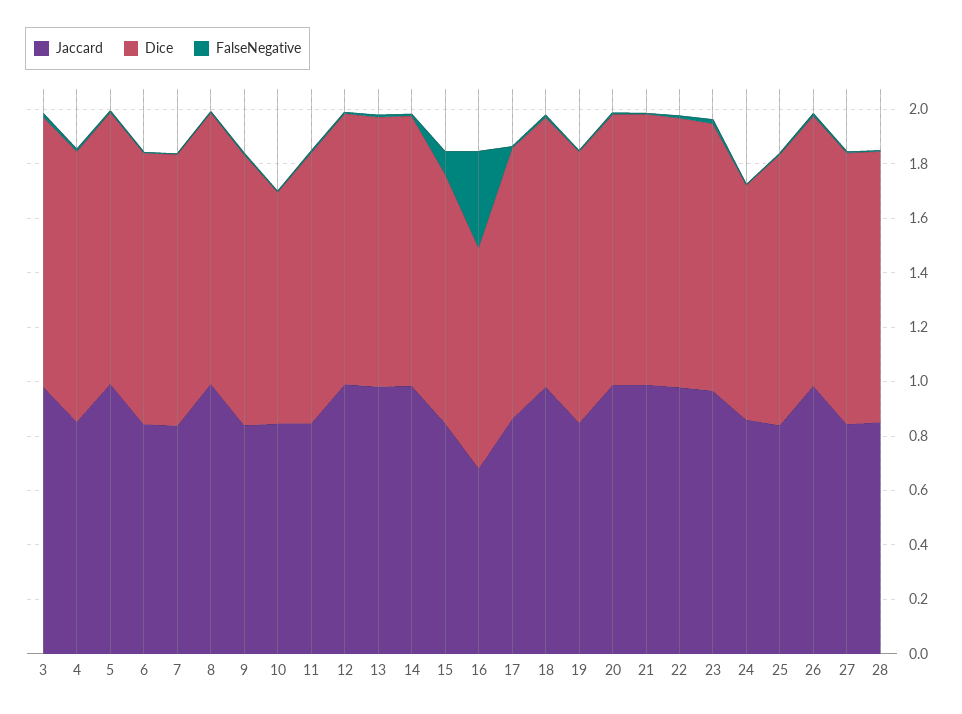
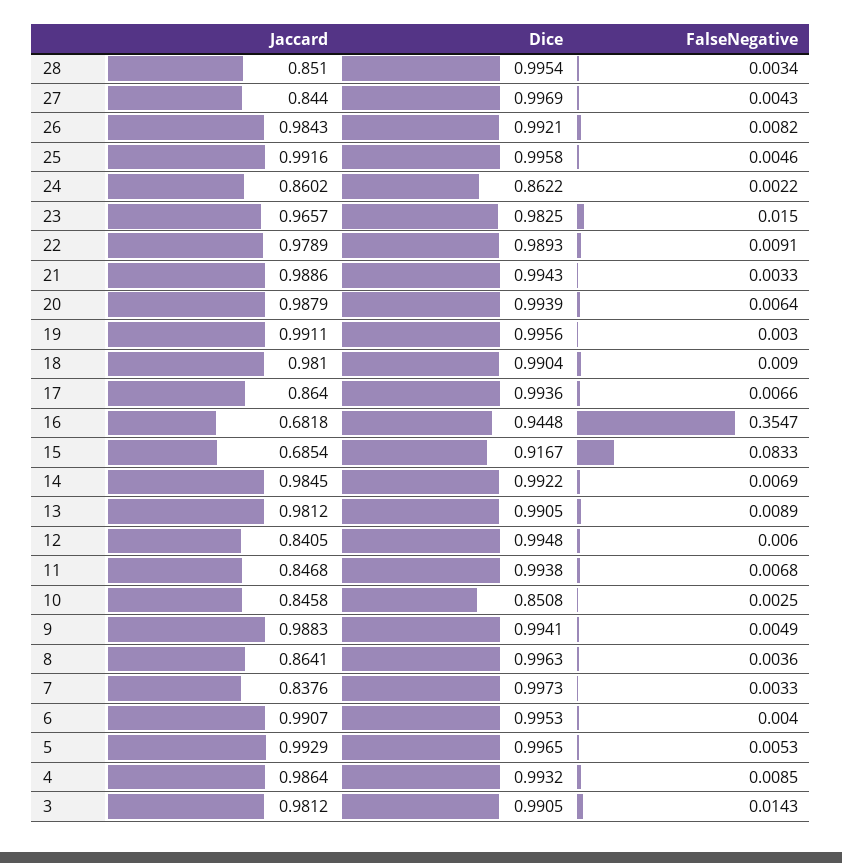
  {
    "Jaccard": {
      "3": 0.9812,
-     "4": 0.85,
+     "4": 0.9864,
      "5": 0.9929,
-     "6": 0.85,
+     "6": 0.9907,
      "7": 0.8376,
-     "8": 1,
+     "8": 0.8641,
-     "9": 0.85,
+     "9": 0.9883,
      "10": 0.8458,
      "11": 0.8468,
-     "12": 1,
+     "12": 0.8405,
      "13": 0.9812,
      "14": 0.9845,
-     "15": 0.85,
+     "15": 0.6854,
      "16": 0.6818,
      "17": 0.864,
      "18": 0.981,
-     "19": 0.85,
+     "19": 0.9911,
      "20": 0.9879,
      "21": 0.9886,
      "22": 0.9789,
      "23": 0.9657,
      "24": 0.8602,
-     "25": 0.85,
+     "25": 0.9916,
      "26": 0.9843,
      "27": 0.844,
      "28": 0.851
    },
    "Dice": {
      "3": 0.9905,
      "4": 0.9932,
      "5": 0.9965,
      "6": 0.9953,
      "7": 0.9973,
      "8": 0.9963,
      "9": 0.9941,
      "10": 0.8508,
      "11": 0.9938,
      "12": 0.9948,
      "13": 0.9905,
      "14": 0.9922,
      "15": 0.9167,
-     "16": 0.8,
+     "16": 0.9448,
      "17": 0.9936,
      "18": 0.9904,
      "19": 0.9956,
      "20": 0.9939,
      "21": 0.9943,
      "22": 0.9893,
      "23": 0.9825,
      "24": 0.8622,
      "25": 0.9958,
      "26": 0.9921,
      "27": 0.9969,
      "28": 0.9954
    },
    "FalseNegative": {
      "3": 0.0143,
      "4": 0.0085,
      "5": 0.0053,
      "6": 0.004,
      "7": 0.0033,
      "8": 0.0036,
      "9": 0.0049,
      "10": 0.0025,
      "11": 0.0068,
      "12": 0.006,
      "13": 0.0089,
      "14": 0.0069,
      "15": 0.0833,
      "16": 0.3547,
      "17": 0.0066,
      "18": 0.009,
      "19": 0.003,
      "20": 0.0064,
      "21": 0.0033,
      "22": 0.0091,
      "23": 0.015,
      "24": 0.0022,
      "25": 0.0046,
      "26": 0.0082,
      "27": 0.0043,
      "28": 0.0034
    }
  }

